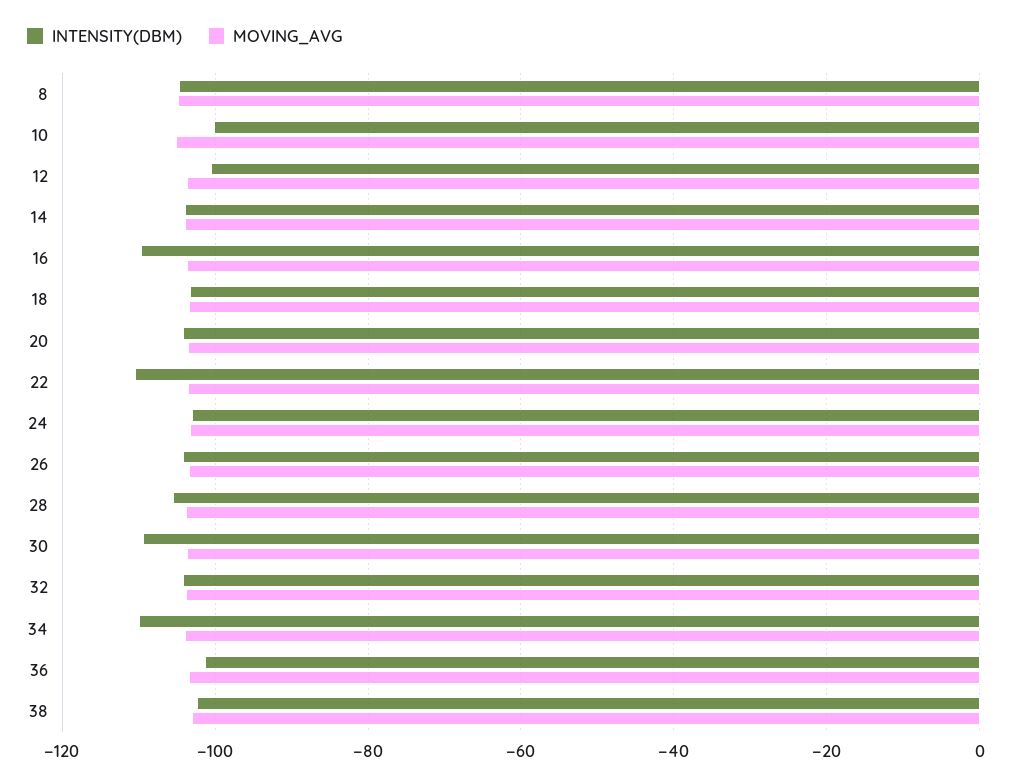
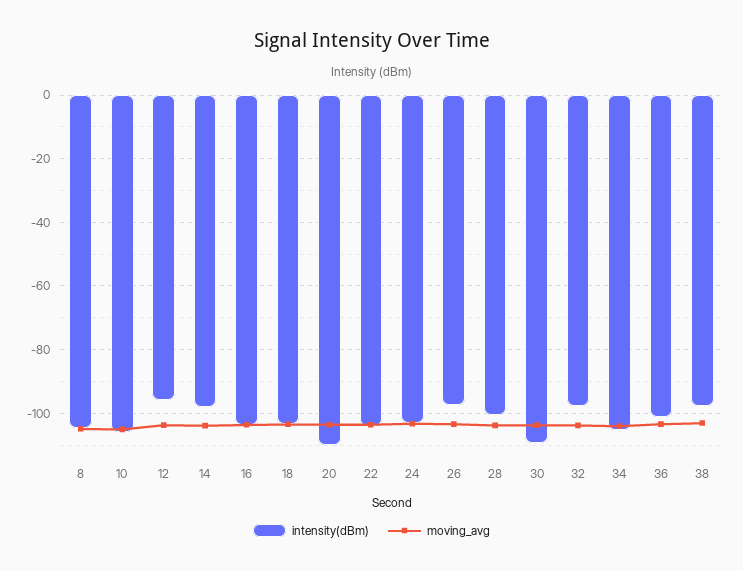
  {
    "INTENSITY(DBM)": {
      "8": -104,
-     "10": -100,
+     "10": -106,
-     "12": -100,
+     "12": -96,
-     "14": -104,
+     "14": -98,
-     "16": -110,
+     "16": -104,
      "18": -104,
-     "20": -104,
+     "20": -110,
-     "22": -110,
+     "22": -104,
      "24": -104,
-     "26": -104,
+     "26": -98,
-     "28": -106,
+     "28": -100,
      "30": -110,
-     "32": -104,
+     "32": -98,
-     "34": -110,
+     "34": -106,
      "36": -102,
-     "38": -102
+     "38": -98
    },
    "MOVING_AVG": {
      "8": -104,
      "10": -106,
      "12": -104,
      "14": -104,
      "16": -104,
      "18": -104,
      "20": -104,
      "22": -104,
      "24": -104,
      "26": -104,
      "28": -104,
      "30": -104,
      "32": -104,
      "34": -104,
      "36": -104,
      "38": -104
    }
  }

